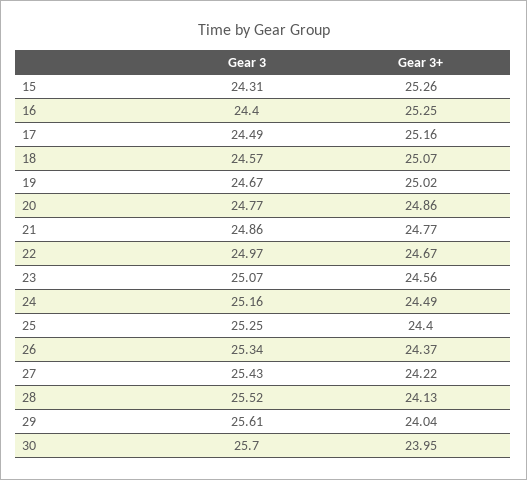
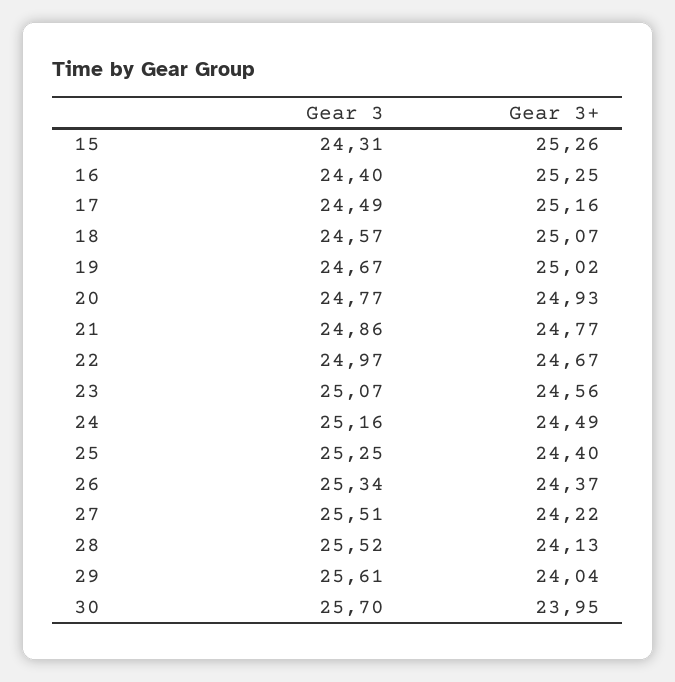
  {
    "Gear 3": {
      "15": 24.31,
      "16": 24.4,
      "17": 24.49,
      "18": 24.57,
      "19": 24.67,
      "20": 24.77,
      "21": 24.86,
      "22": 24.97,
      "23": 25.07,
      "24": 25.16,
      "25": 25.25,
      "26": 25.34,
-     "27": 25.43,
+     "27": 25.51,
      "28": 25.52,
      "29": 25.61,
      "30": 25.7
    },
    "Gear 3+": {
      "15": 25.26,
      "16": 25.25,
      "17": 25.16,
      "18": 25.07,
      "19": 25.02,
-     "20": 24.86,
+     "20": 24.93,
      "21": 24.77,
      "22": 24.67,
      "23": 24.56,
      "24": 24.49,
      "25": 24.4,
      "26": 24.37,
      "27": 24.22,
      "28": 24.13,
      "29": 24.04,
      "30": 23.95
    }
  }

